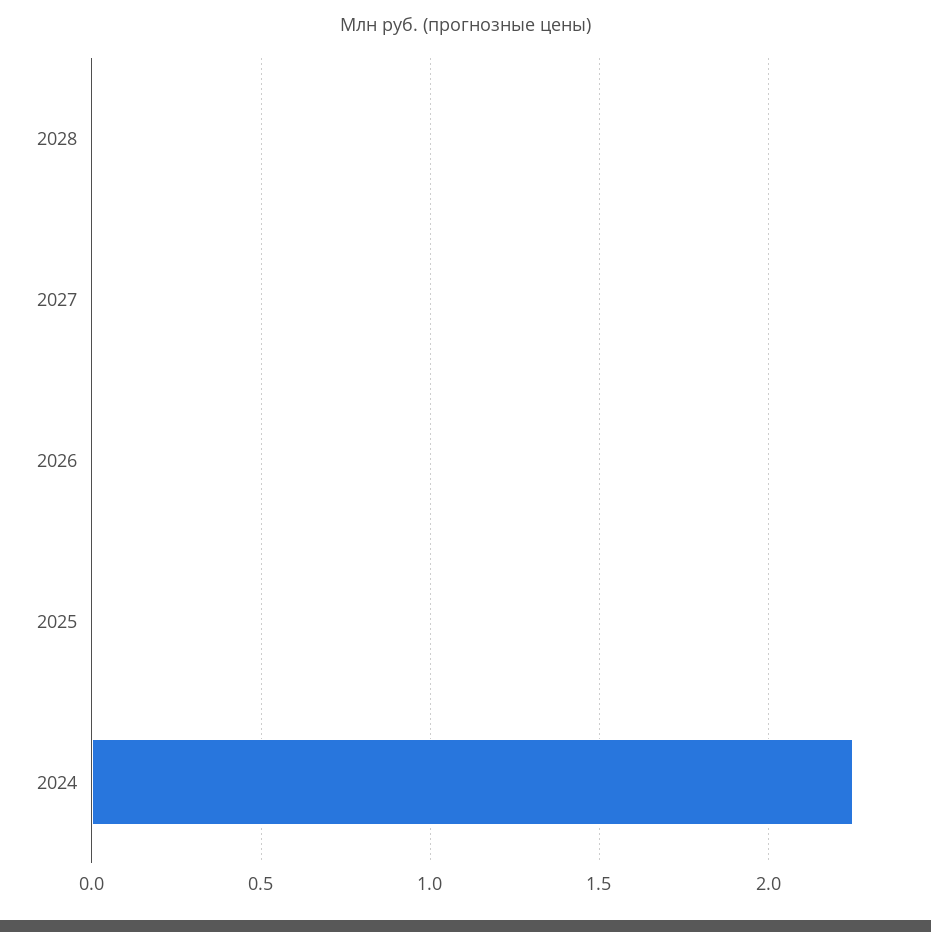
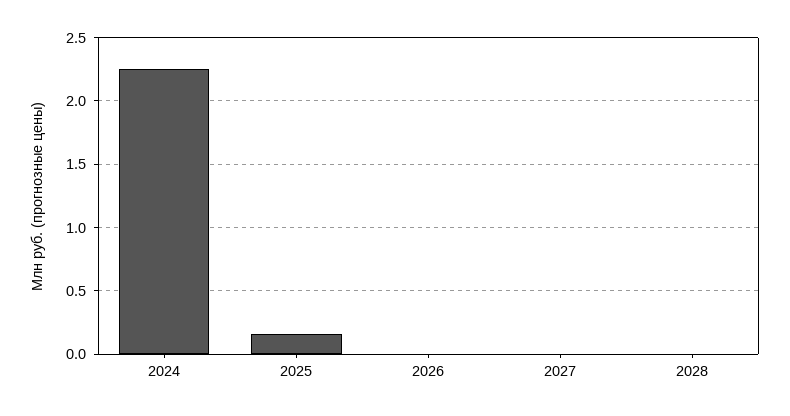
  {
    "2028": 0,
    "2027": 0,
    "2026": 0,
-   "2025": 0,
+   "2025": 0.15,
    "2024": 2.25
  }

